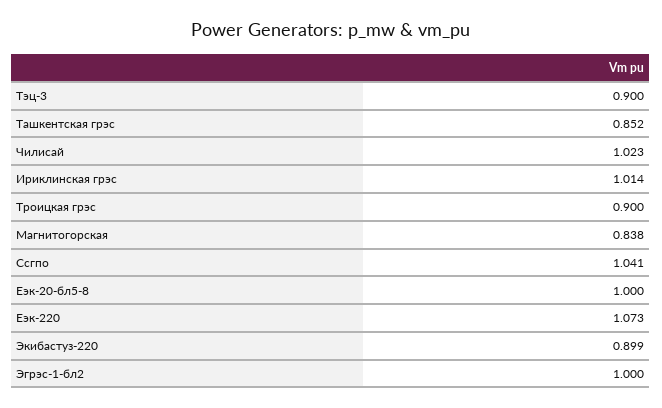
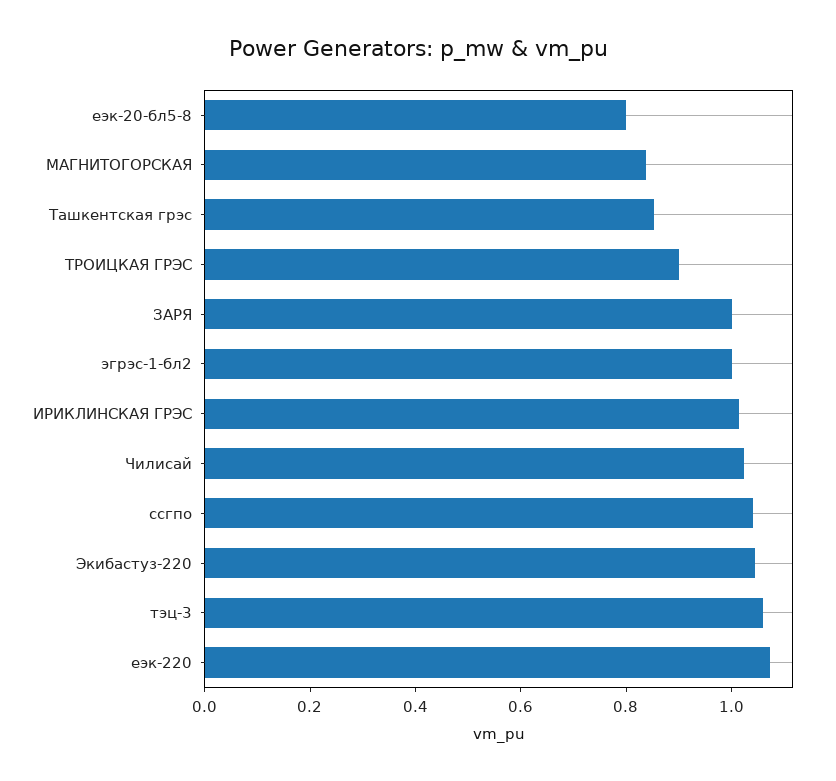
  {
-   "Тэц-3": 0.9,
+   "Тэц-3": 1.05,
    "Ташкентская грэс": 0.852,
    "Чилисай": 1.023,
    "Ириклинская грэс": 1.014,
    "Троицкая грэс": 0.9,
    "Магнитогорская": 0.838,
    "Ссгпо": 1.041,
-   "Еэк-20-бл5-8": 1,
+   "Еэк-20-бл5-8": 0.8,
    "Еэк-220": 1.073,
-   "Экибастуз-220": 0.899,
+   "Экибастуз-220": 1.05,
-   "Эгрэс-1-бл2": 1
+   "Эгрэс-1-бл2": 1,
+   "ЗАРЯ": 1
  }

